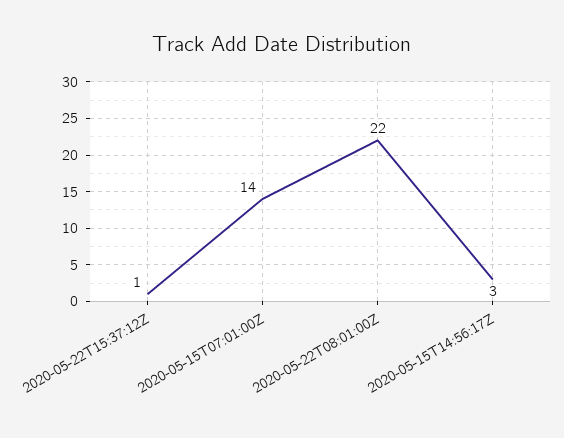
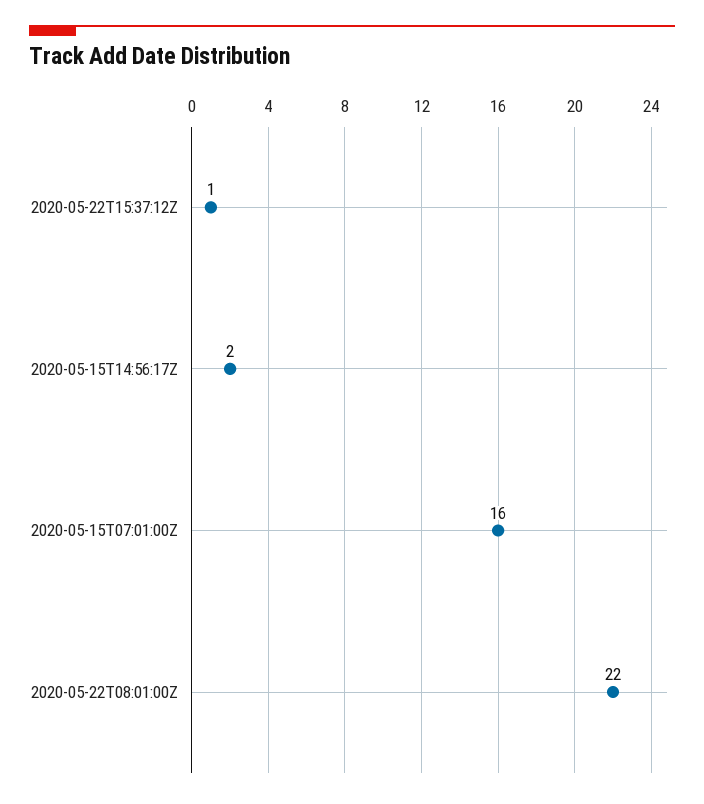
  {
    "2020-05-22T15:37:12Z": 1,
-   "2020-05-15T07:01:00Z": 14,
+   "2020-05-15T07:01:00Z": 16,
    "2020-05-22T08:01:00Z": 22,
-   "2020-05-15T14:56:17Z": 3
+   "2020-05-15T14:56:17Z": 2
  }

